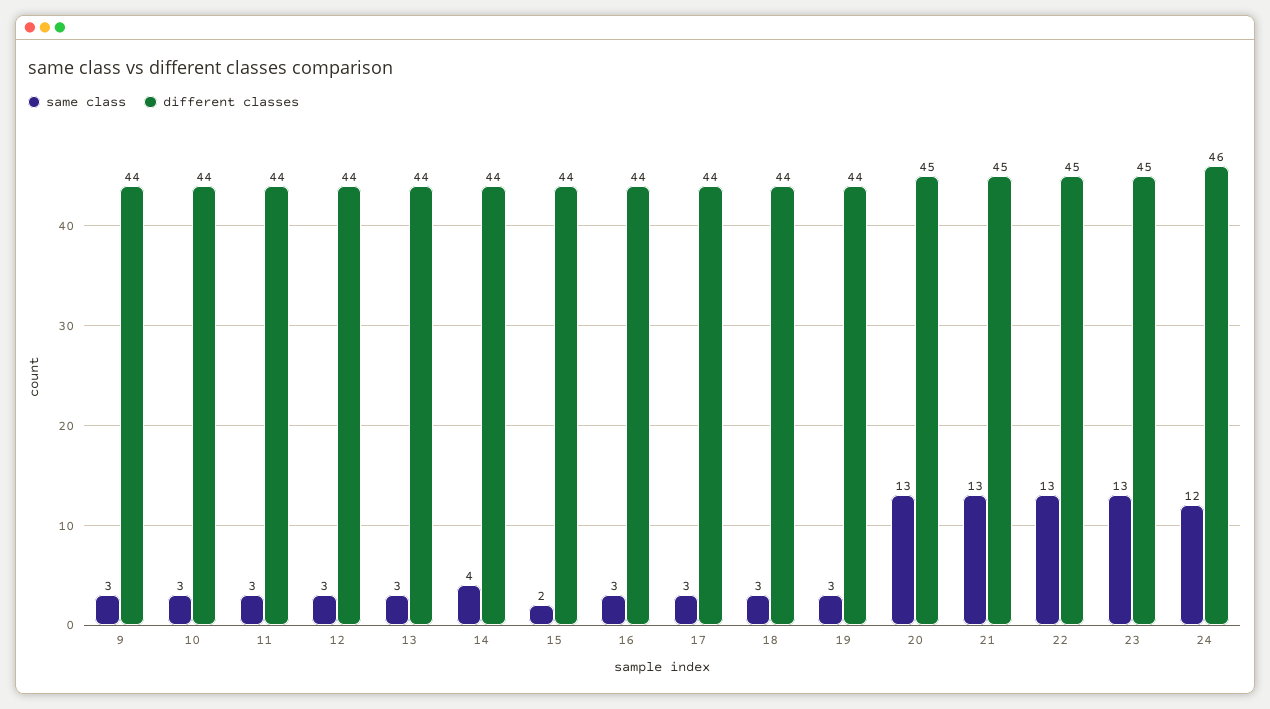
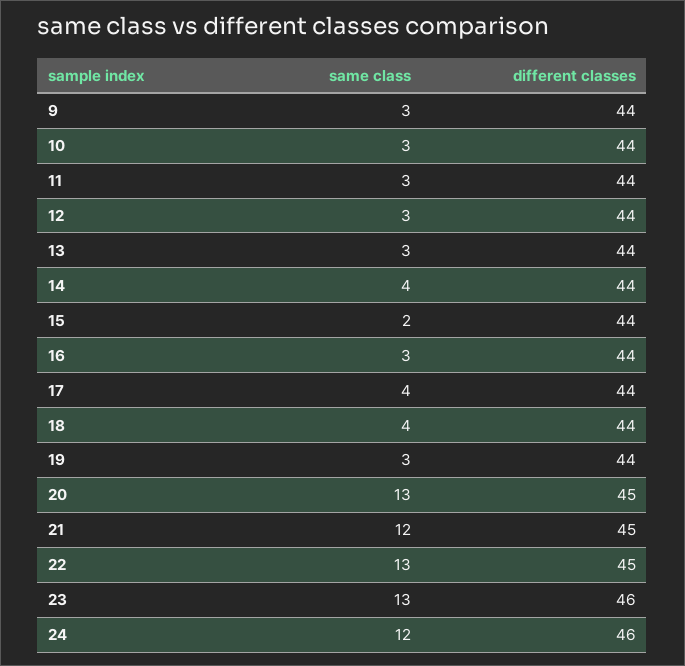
  {
    "same class": {
      "9": 3,
      "10": 3,
      "11": 3,
      "12": 3,
      "13": 3,
      "14": 4,
      "15": 2,
      "16": 3,
-     "17": 3,
+     "17": 4,
-     "18": 3,
+     "18": 4,
      "19": 3,
      "20": 13,
-     "21": 13,
+     "21": 12,
      "22": 13,
      "23": 13,
      "24": 12
    },
    "different classes": {
      "9": 44,
      "10": 44,
      "11": 44,
      "12": 44,
      "13": 44,
      "14": 44,
      "15": 44,
      "16": 44,
      "17": 44,
      "18": 44,
      "19": 44,
      "20": 45,
      "21": 45,
      "22": 45,
-     "23": 45,
+     "23": 46,
      "24": 46
    }
  }

